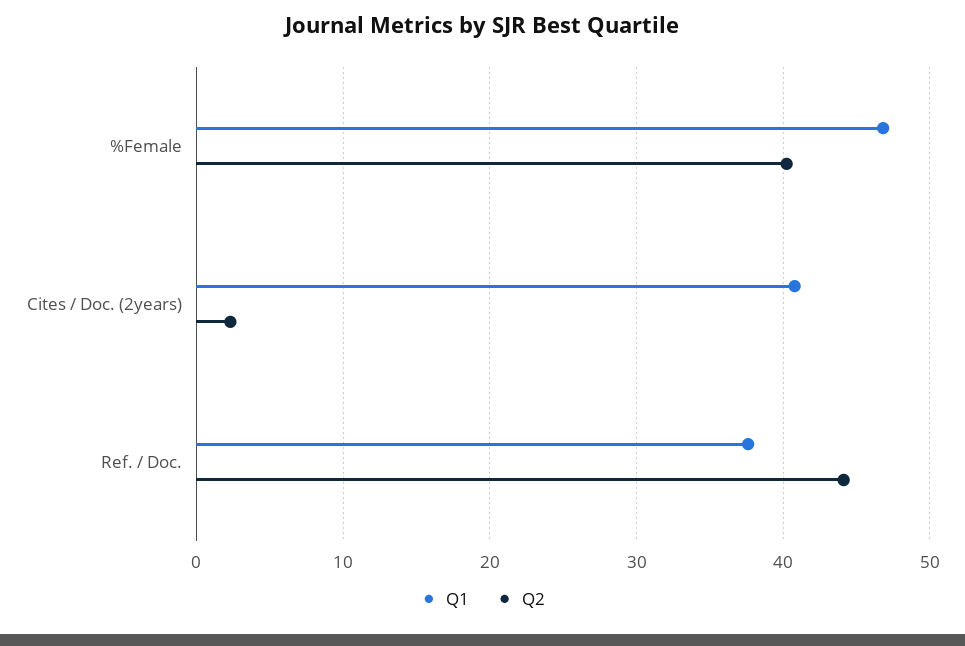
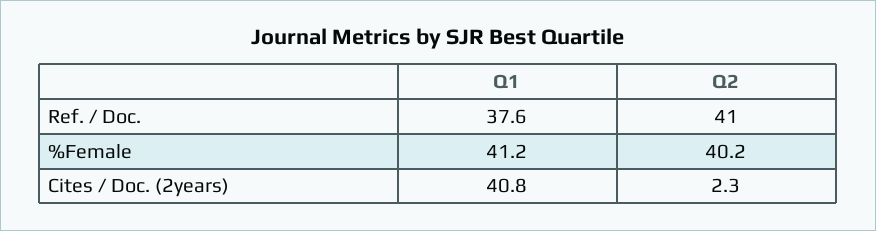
  {
    "Q1": {
-     "%Female": 47,
+     "%Female": 41.2,
      "Cites / Doc. (2years)": 40.8,
      "Ref. / Doc.": 37.6
    },
    "Q2": {
      "%Female": 40.2,
      "Cites / Doc. (2years)": 2.3,
-     "Ref. / Doc.": 44
+     "Ref. / Doc.": 41
    }
  }

